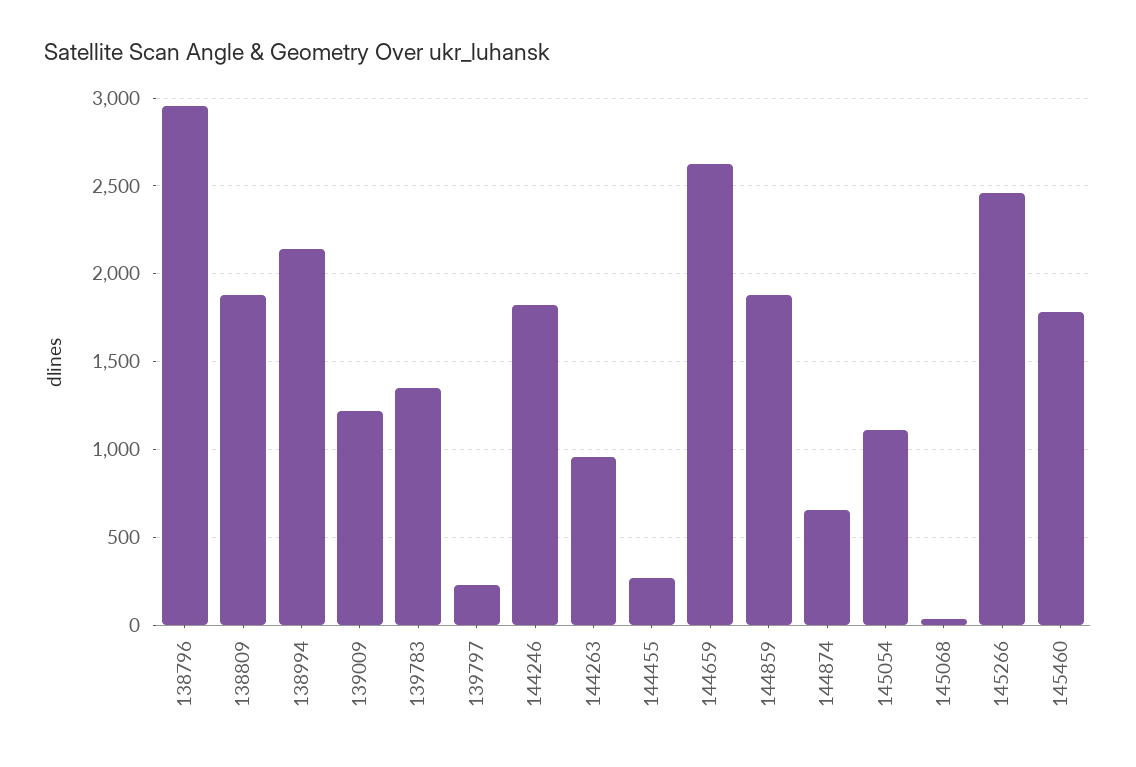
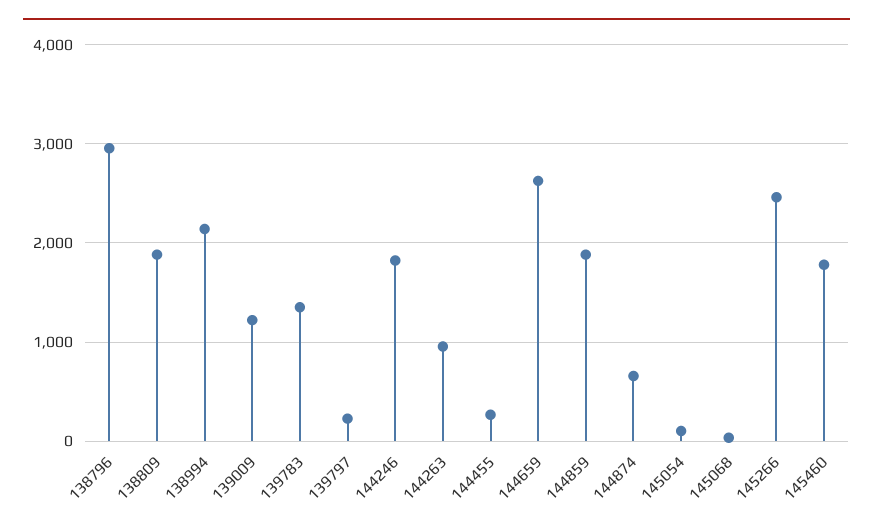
  {
    "138796": 2950,
    "138809": 1900,
    "138994": 2150,
    "139009": 1200,
    "139783": 1350,
    "139797": 250,
    "144246": 1800,
    "144263": 950,
    "144455": 250,
    "144659": 2650,
    "144859": 1900,
    "144874": 650,
-   "145054": 1100,
+   "145054": 100,
    "145068": 50,
    "145266": 2450,
    "145460": 1800
  }

